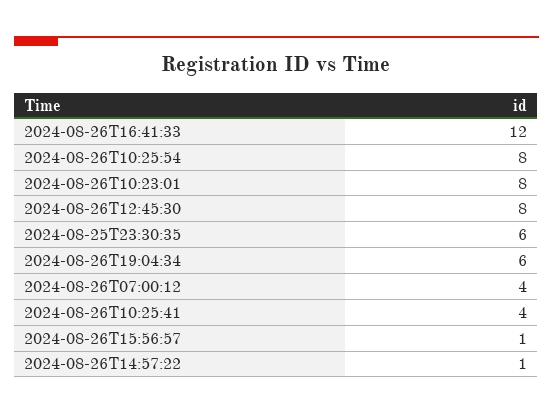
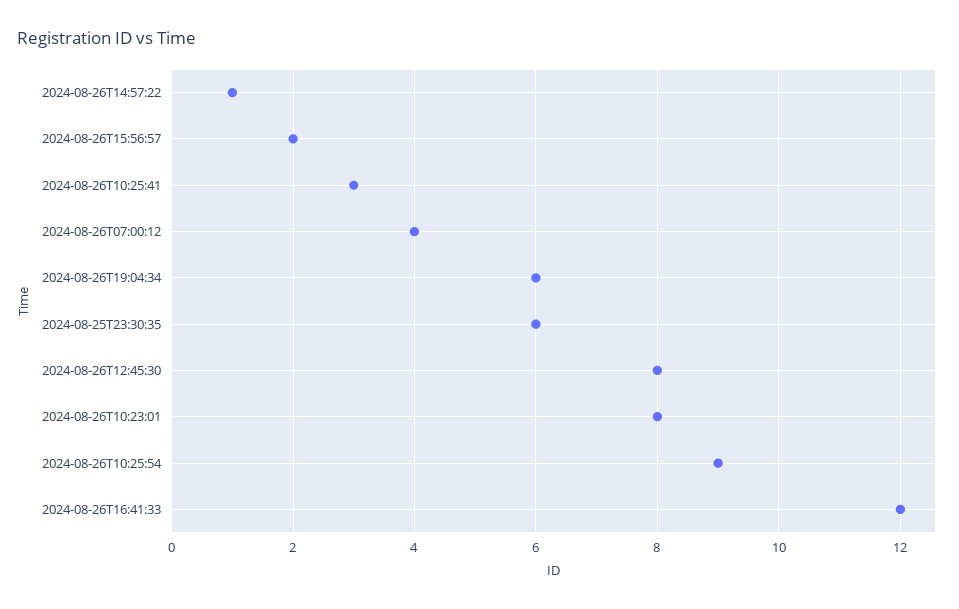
  {
    "2024-08-26T16:41:33": 12,
-   "2024-08-26T10:25:54": 8,
+   "2024-08-26T10:25:54": 9,
    "2024-08-26T10:23:01": 8,
    "2024-08-26T12:45:30": 8,
    "2024-08-25T23:30:35": 6,
    "2024-08-26T19:04:34": 6,
    "2024-08-26T07:00:12": 4,
-   "2024-08-26T10:25:41": 4,
+   "2024-08-26T10:25:41": 3,
-   "2024-08-26T15:56:57": 1,
+   "2024-08-26T15:56:57": 2,
    "2024-08-26T14:57:22": 1
  }

